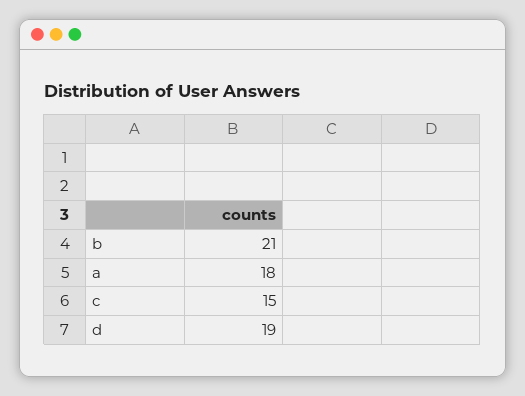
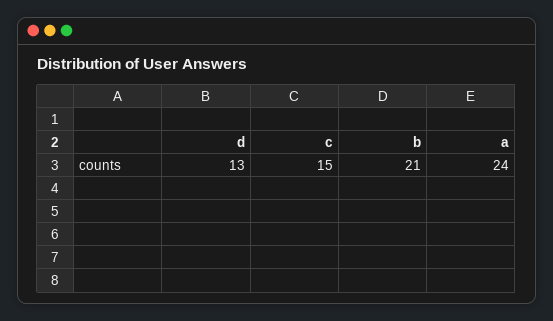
  {
    "b": 21,
-   "a": 18,
+   "a": 24,
    "c": 15,
-   "d": 19
+   "d": 13
  }

